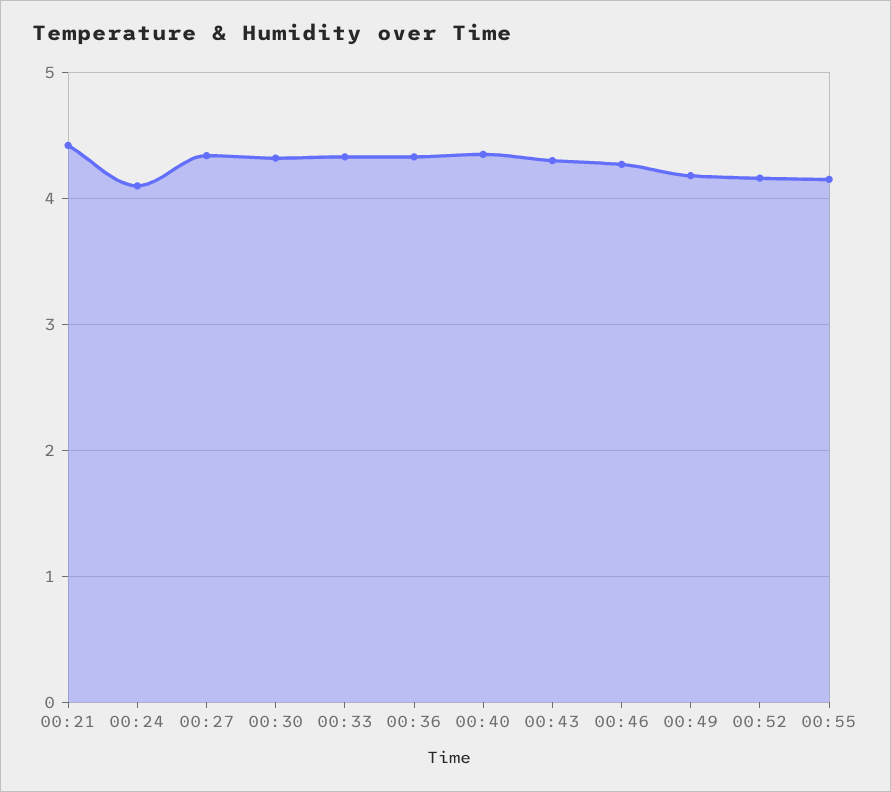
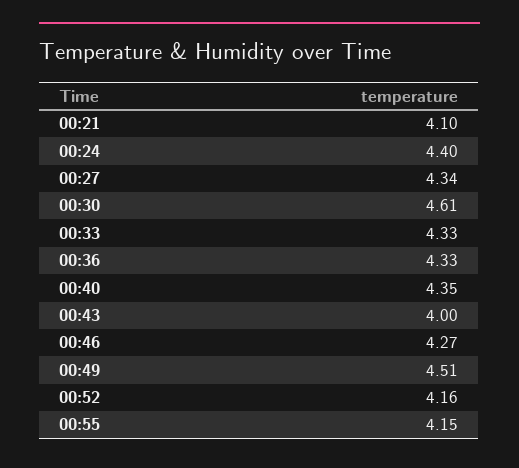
  {
-   "00:21": 4.4,
+   "00:21": 4.1,
-   "00:24": 4.1,
+   "00:24": 4.4,
    "00:27": 4.34,
-   "00:30": 4.3,
+   "00:30": 4.61,
    "00:33": 4.33,
    "00:36": 4.33,
    "00:40": 4.35,
-   "00:43": 4.3,
+   "00:43": 4,
    "00:46": 4.27,
-   "00:49": 4.2,
+   "00:49": 4.51,
    "00:52": 4.16,
    "00:55": 4.15
  }

